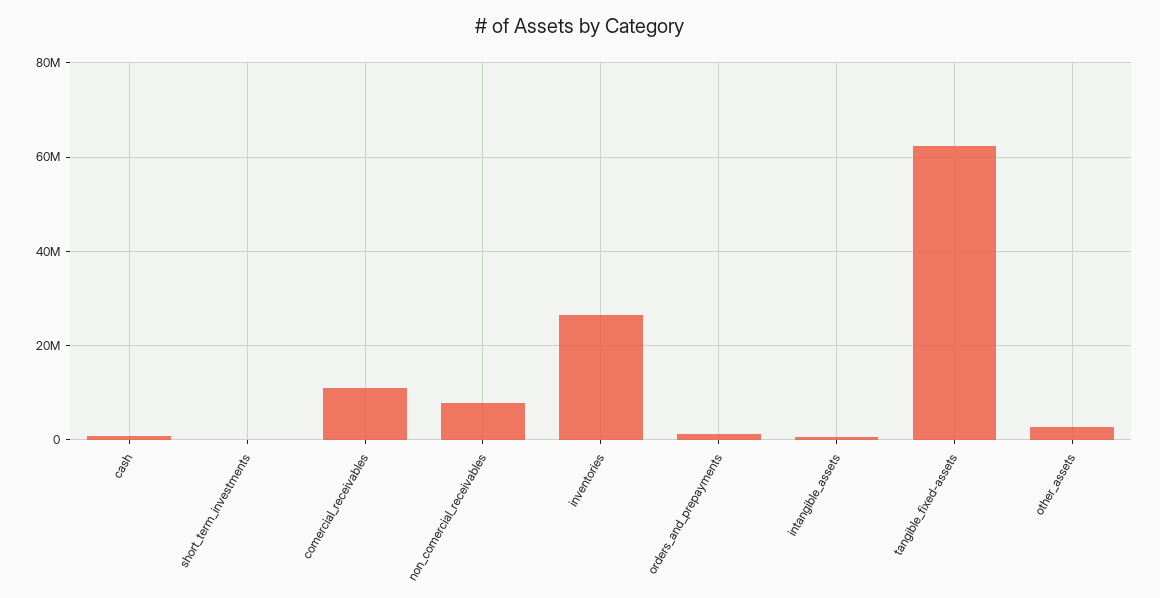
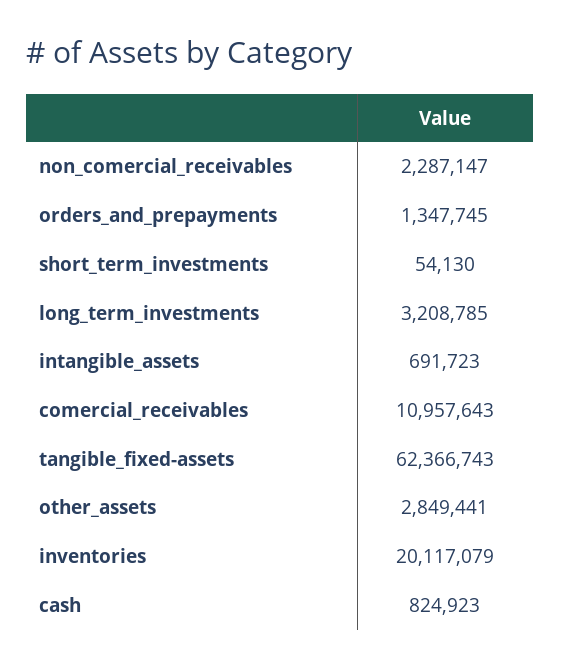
  {
    "cash": 824923,
    "short_term_investments": 54130,
    "comercial_receivables": 10957643,
-   "non_comercial_receivables": 8000000,
+   "non_comercial_receivables": 2287147,
-   "inventories": 26000000,
+   "inventories": 20117079,
    "orders_and_prepayments": 1347745,
    "intangible_assets": 691723,
    "tangible_fixed-assets": 62366743,
-   "other_assets": 2849441
+   "other_assets": 2849441,
+   "long_term_investments": 3208785
  }

